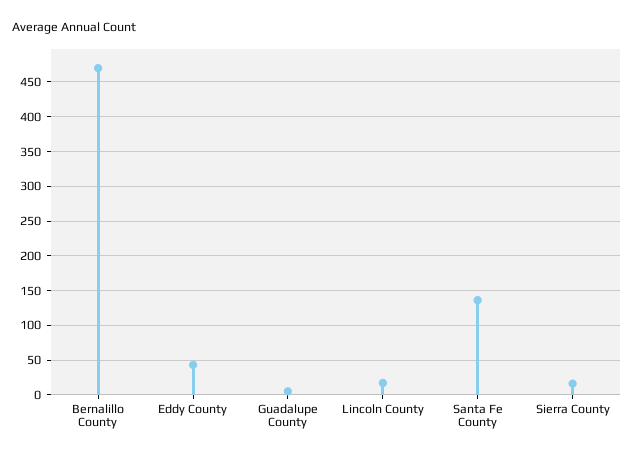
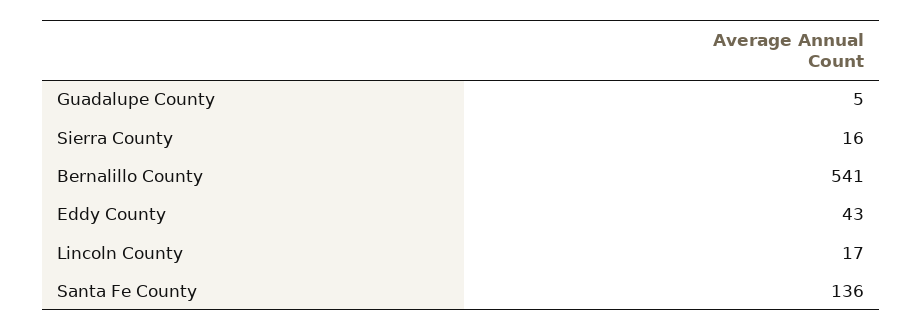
  {
-   "Bernalillo County": 470,
+   "Bernalillo County": 541,
    "Eddy County": 43,
    "Guadalupe County": 5,
    "Lincoln County": 17,
    "Santa Fe County": 136,
    "Sierra County": 16
  }

